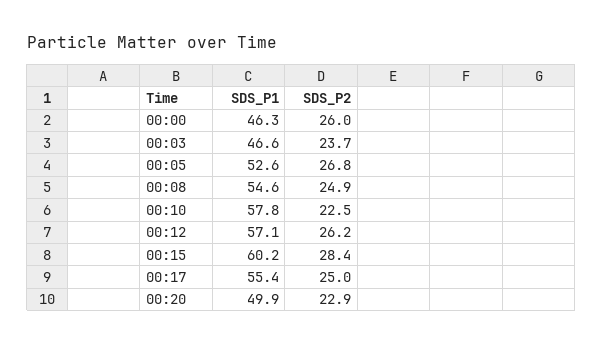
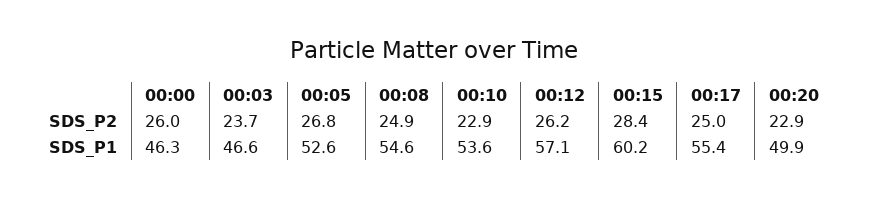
  {
    "SDS_P1": {
      "00:00": 46.3,
      "00:03": 46.6,
      "00:05": 52.6,
      "00:08": 54.6,
-     "00:10": 57.8,
+     "00:10": 53.6,
      "00:12": 57.1,
      "00:15": 60.2,
      "00:17": 55.4,
      "00:20": 49.9
    },
    "SDS_P2": {
      "00:00": 26,
      "00:03": 23.7,
      "00:05": 26.8,
      "00:08": 24.9,
-     "00:10": 22.5,
+     "00:10": 22.9,
      "00:12": 26.2,
      "00:15": 28.4,
      "00:17": 25,
      "00:20": 22.9
    }
  }

